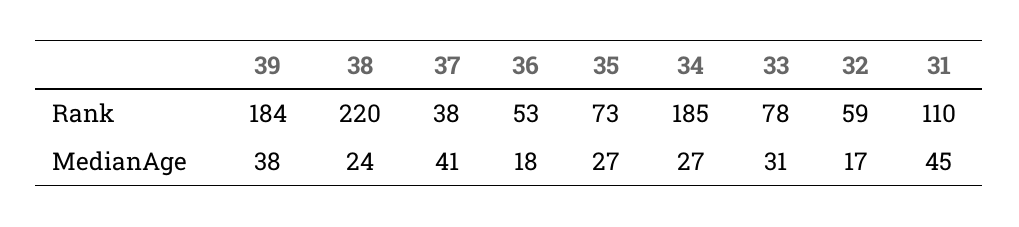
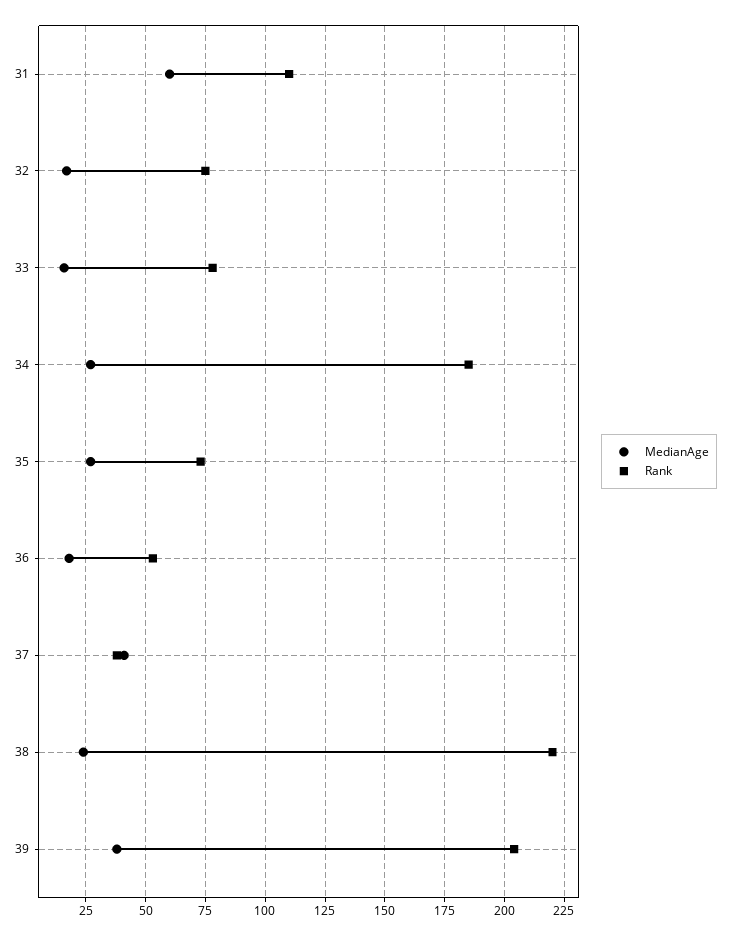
  {
    "Rank": {
-     "39": 184,
+     "39": 205,
      "38": 220,
      "37": 38,
      "36": 53,
      "35": 73,
      "34": 185,
      "33": 78,
-     "32": 59,
+     "32": 75,
      "31": 110
    },
    "MedianAge": {
      "39": 38,
      "38": 24,
      "37": 41,
      "36": 18,
      "35": 27,
      "34": 27,
-     "33": 31,
+     "33": 15,
      "32": 17,
-     "31": 45
+     "31": 60
    }
  }

